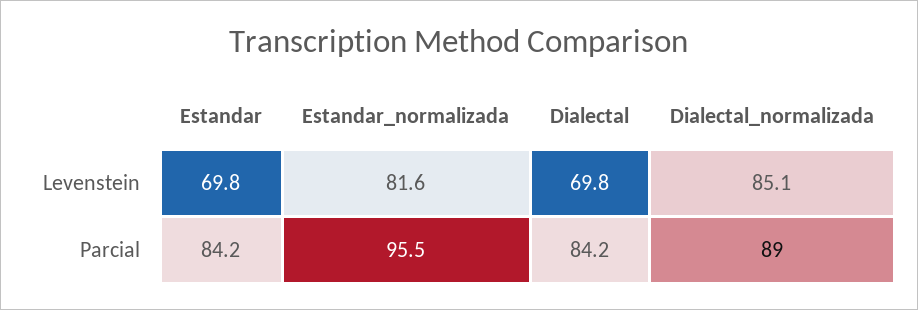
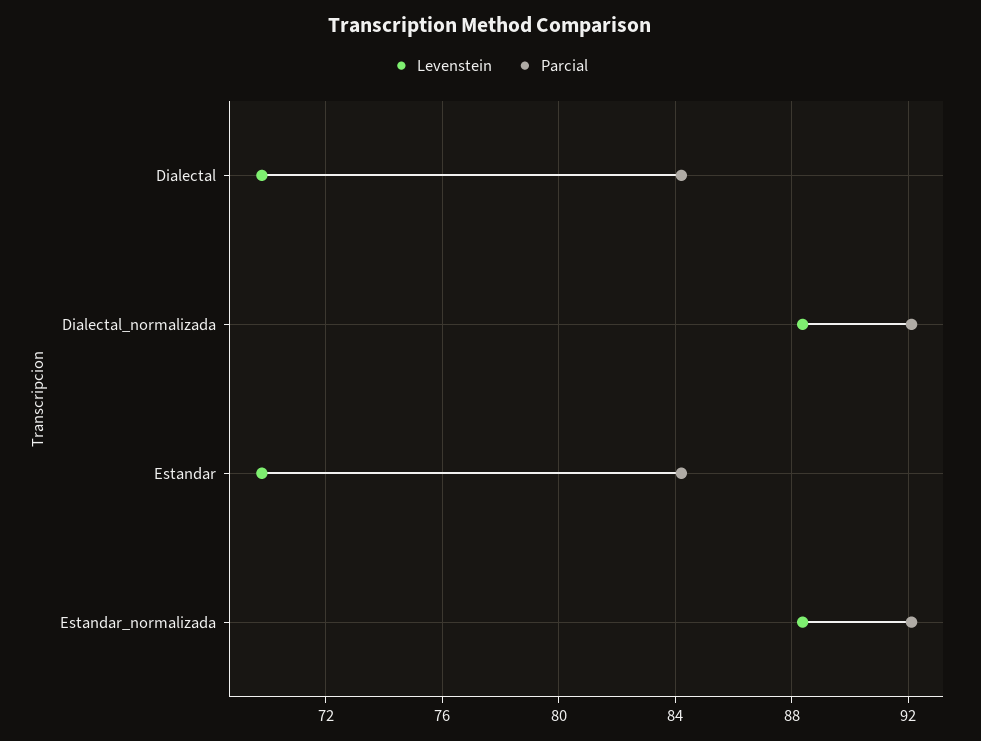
  {
    "Levenstein": {
      "Estandar": 69.8,
-     "Estandar_normalizada": 81.6,
+     "Estandar_normalizada": 88.5,
      "Dialectal": 69.8,
-     "Dialectal_normalizada": 85.1
+     "Dialectal_normalizada": 88.5
    },
    "Parcial": {
      "Estandar": 84.2,
-     "Estandar_normalizada": 95.5,
+     "Estandar_normalizada": 92,
      "Dialectal": 84.2,
-     "Dialectal_normalizada": 89
+     "Dialectal_normalizada": 92
    }
  }

